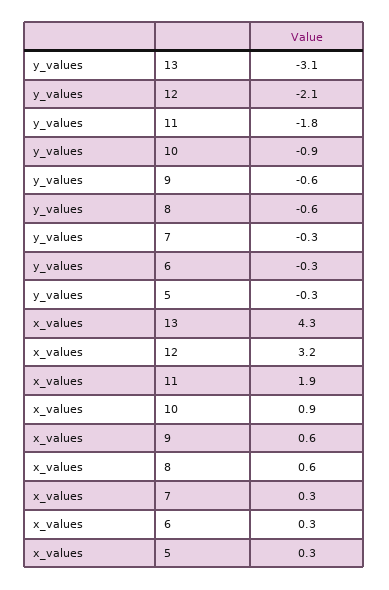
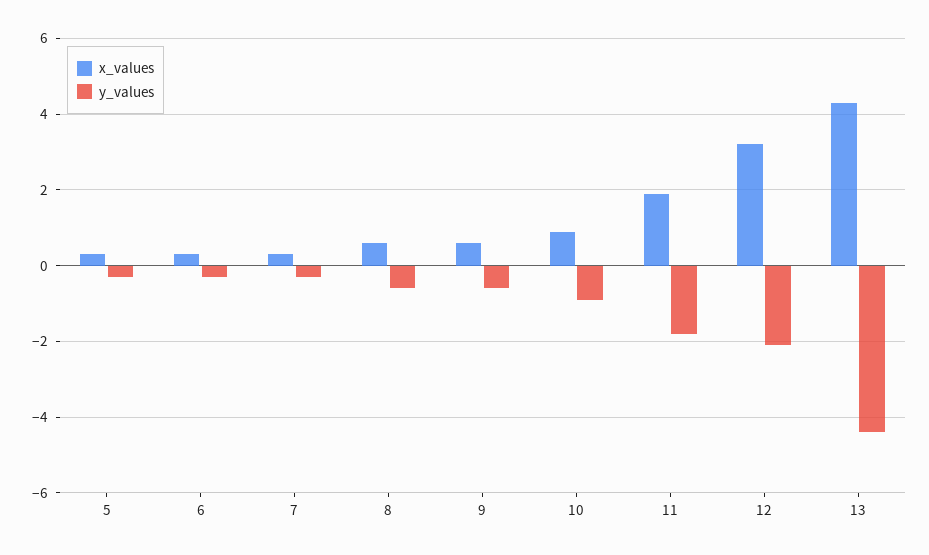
  {
    "y_values": {
-     "13": -3.1,
+     "13": -4.5,
      "12": -2.1,
      "11": -1.8,
      "10": -0.9,
      "9": -0.6,
      "8": -0.6,
      "7": -0.3,
      "6": -0.3,
      "5": -0.3
    },
    "x_values": {
      "13": 4.3,
      "12": 3.2,
      "11": 1.9,
      "10": 0.9,
      "9": 0.6,
      "8": 0.6,
      "7": 0.3,
      "6": 0.3,
      "5": 0.3
    }
  }

